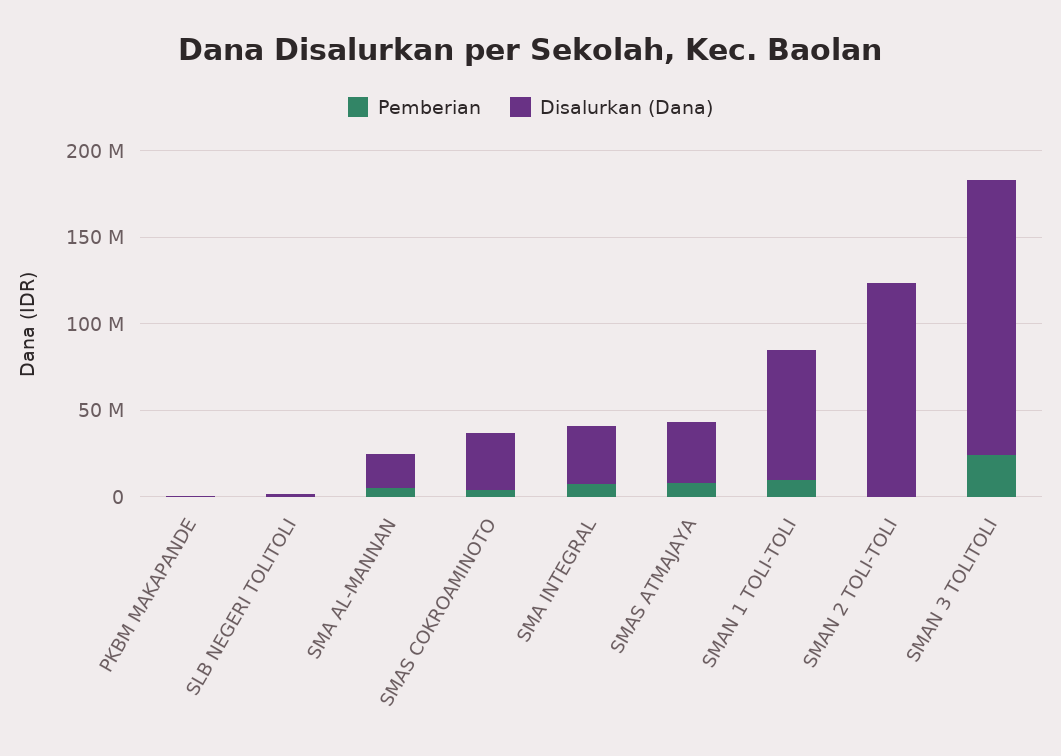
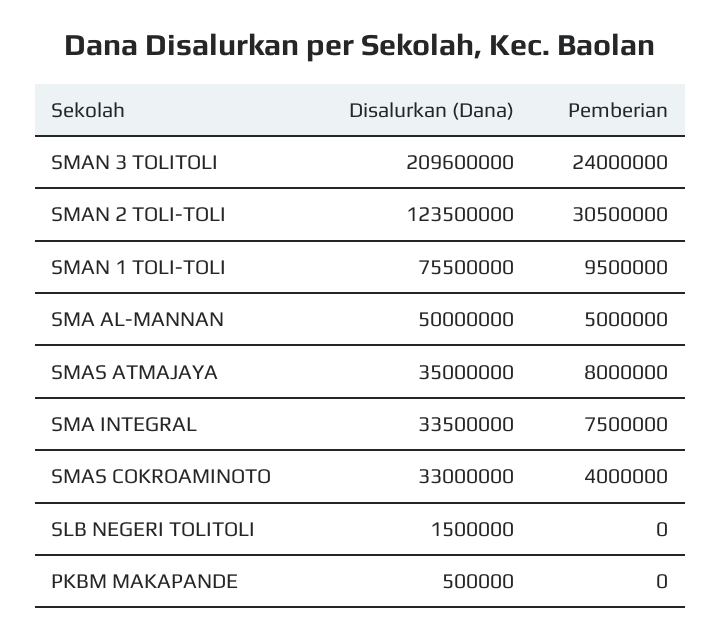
  {
    "Pemberian": {
      "PKBM MAKAPANDE": 0,
      "SLB NEGERI TOLITOLI": 0,
      "SMA AL-MANNAN": 5000000,
      "SMAS COKROAMINOTO": 4000000,
      "SMA INTEGRAL": 7500000,
      "SMAS ATMAJAYA": 8000000,
      "SMAN 1 TOLI-TOLI": 9500000,
-     "SMAN 2 TOLI-TOLI": 0,
+     "SMAN 2 TOLI-TOLI": 30500000,
      "SMAN 3 TOLITOLI": 24000000
    },
    "Disalurkan (Dana)": {
      "PKBM MAKAPANDE": 500000,
      "SLB NEGERI TOLITOLI": 1500000,
-     "SMA AL-MANNAN": 20000000,
+     "SMA AL-MANNAN": 50000000,
      "SMAS COKROAMINOTO": 33000000,
      "SMA INTEGRAL": 33500000,
      "SMAS ATMAJAYA": 35000000,
      "SMAN 1 TOLI-TOLI": 75500000,
      "SMAN 2 TOLI-TOLI": 123500000,
-     "SMAN 3 TOLITOLI": 160000000
+     "SMAN 3 TOLITOLI": 209600000
    }
  }

